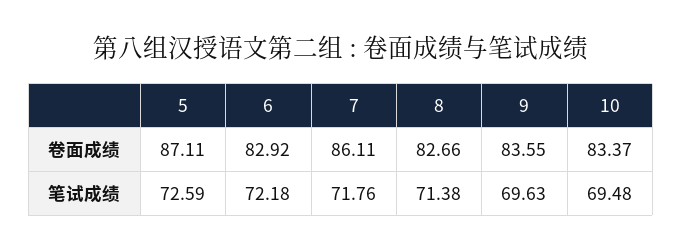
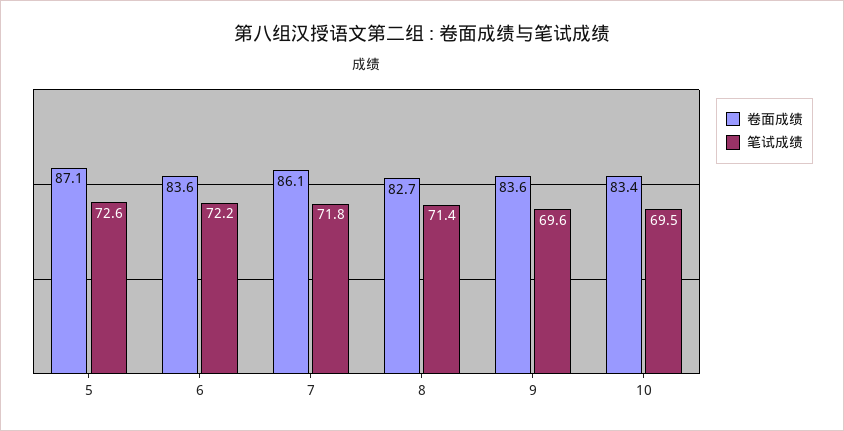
  {
    "卷面成绩": {
      "5": 87.11,
-     "6": 82.92,
+     "6": 83.6,
      "7": 86.11,
      "8": 82.66,
      "9": 83.55,
      "10": 83.37
    },
    "笔试成绩": {
      "5": 72.59,
      "6": 72.18,
      "7": 71.76,
      "8": 71.38,
      "9": 69.63,
      "10": 69.48
    }
  }

